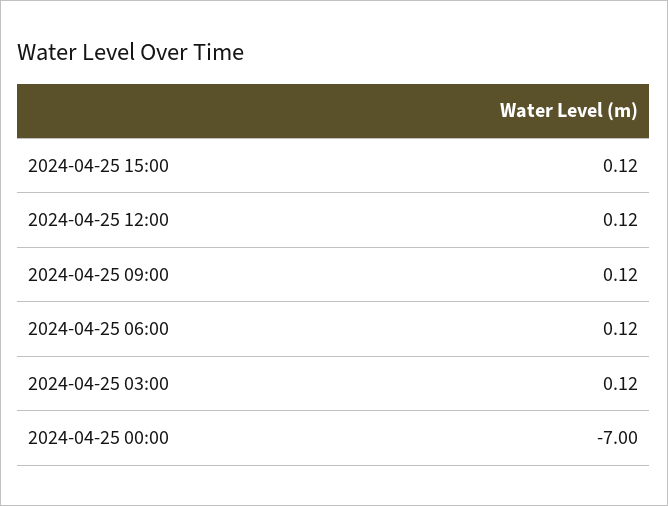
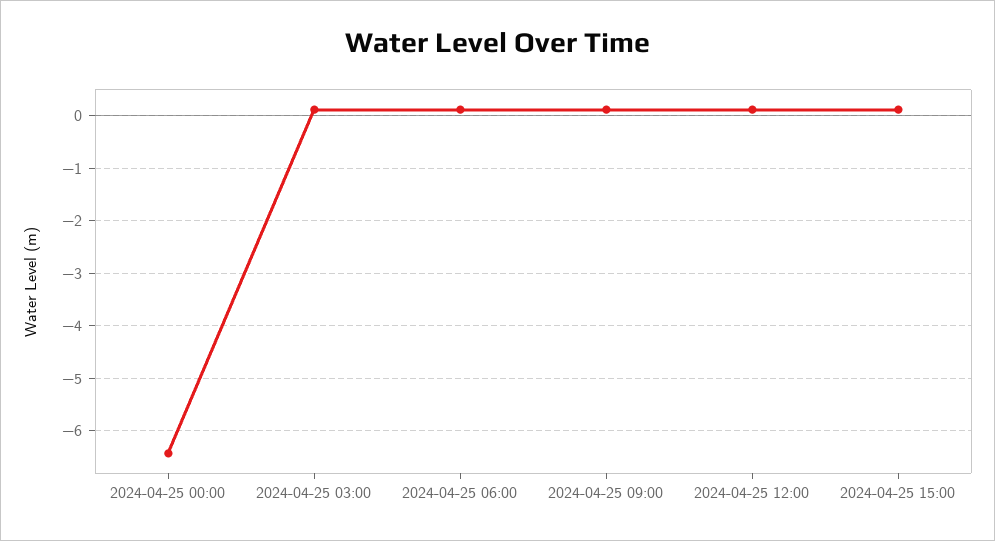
  {
    "2024-04-25 15:00": 0.12,
    "2024-04-25 12:00": 0.12,
    "2024-04-25 09:00": 0.12,
    "2024-04-25 06:00": 0.12,
    "2024-04-25 03:00": 0.12,
-   "2024-04-25 00:00": -7
+   "2024-04-25 00:00": -6.4
  }

